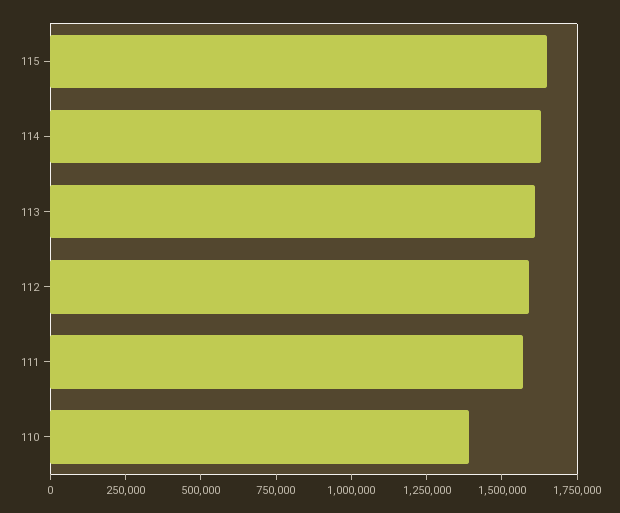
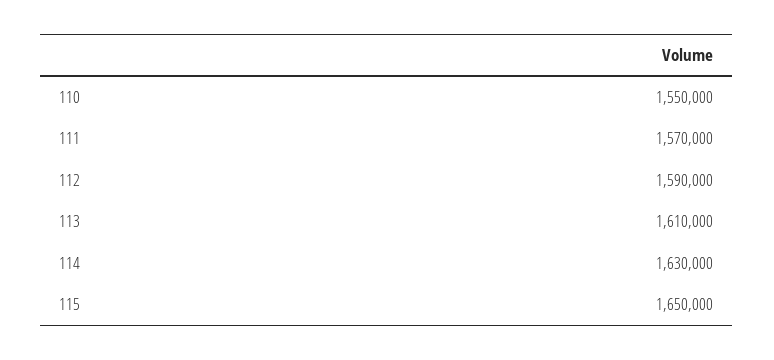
  {
    "115": 1650000,
    "114": 1630000,
    "113": 1610000,
    "112": 1590000,
    "111": 1570000,
-   "110": 1400000
+   "110": 1550000
  }

